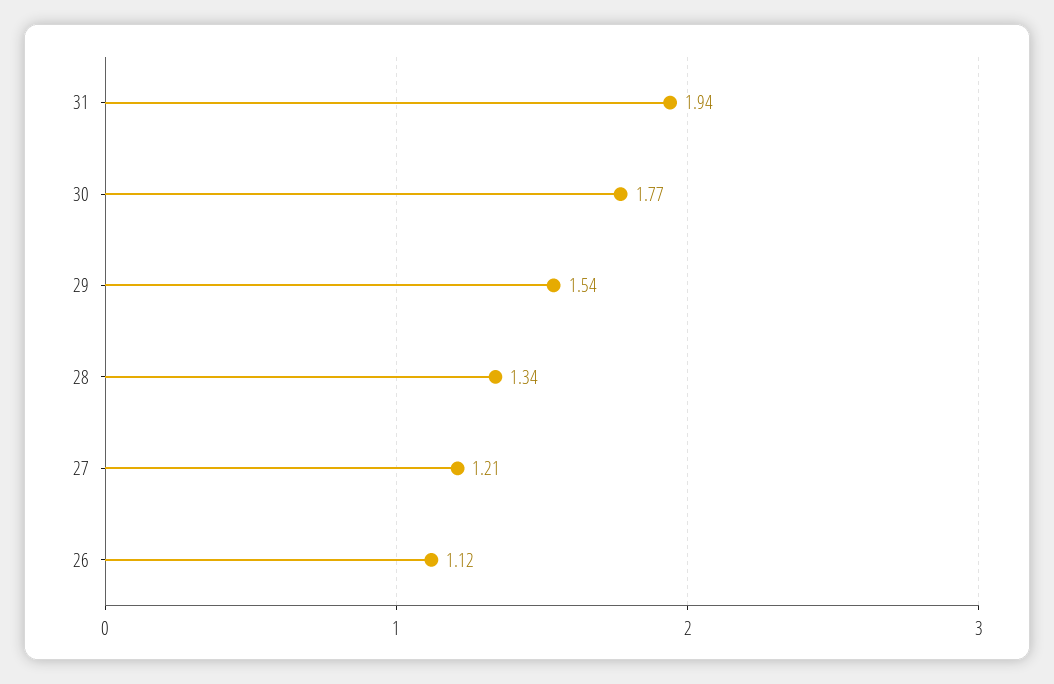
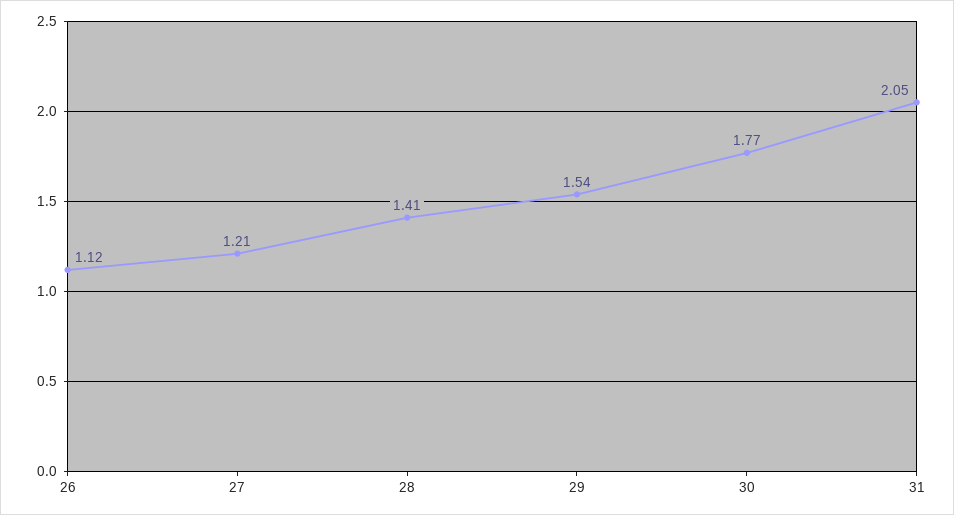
  {
-   "31": 1.94,
+   "31": 2.05,
    "30": 1.77,
    "29": 1.54,
-   "28": 1.34,
+   "28": 1.41,
    "27": 1.21,
    "26": 1.12
  }

